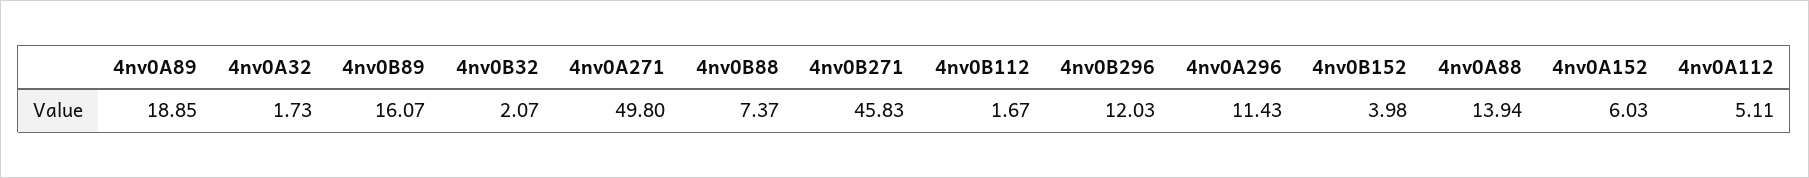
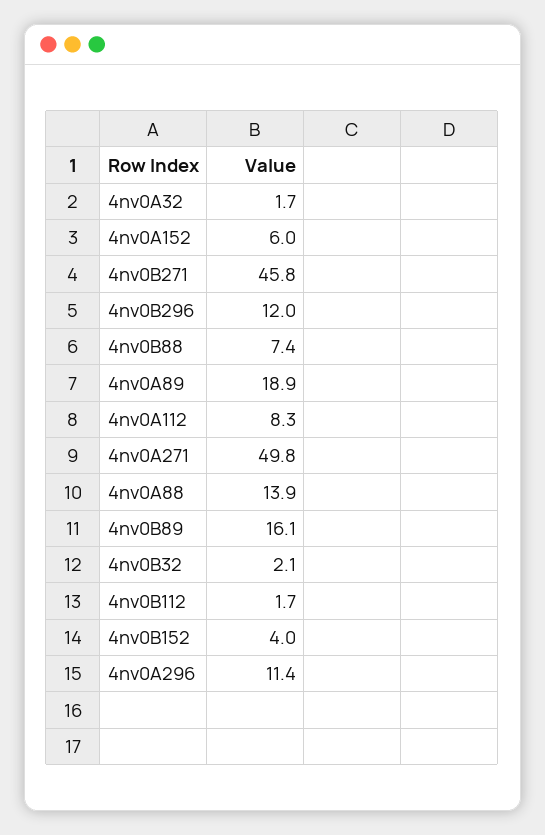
  {
    "4nv0A89": 18.85,
    "4nv0A32": 1.73,
    "4nv0B89": 16.07,
    "4nv0B32": 2.07,
    "4nv0A271": 49.8,
    "4nv0B88": 7.37,
    "4nv0B271": 45.83,
    "4nv0B112": 1.67,
    "4nv0B296": 12.03,
    "4nv0A296": 11.43,
    "4nv0B152": 3.98,
    "4nv0A88": 13.94,
    "4nv0A152": 6.03,
-   "4nv0A112": 5.11
+   "4nv0A112": 8.3
  }

